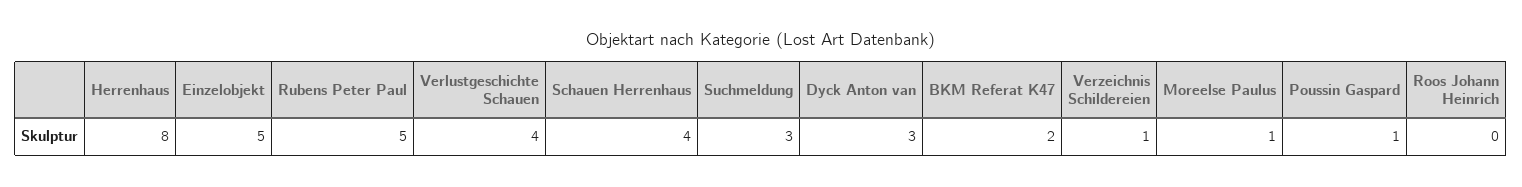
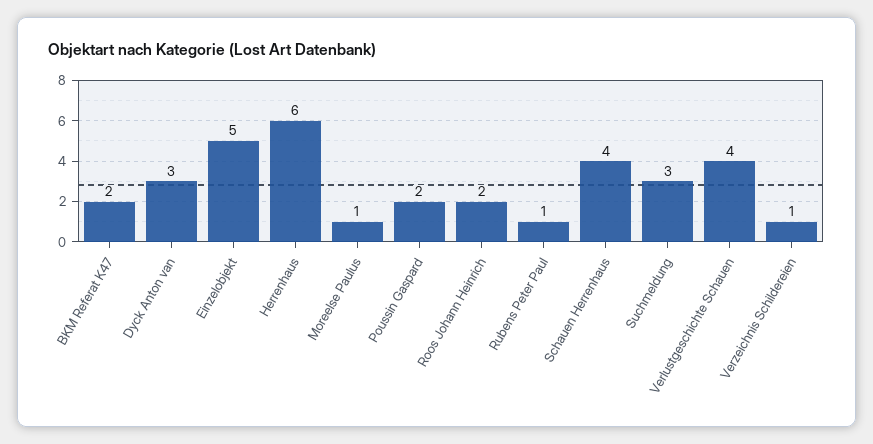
  {
-   "Herrenhaus": 8,
+   "Herrenhaus": 6,
    "Einzelobjekt": 5,
-   "Rubens Peter Paul": 5,
+   "Rubens Peter Paul": 1,
    "Verlustgeschichte Schauen": 4,
    "Schauen Herrenhaus": 4,
    "Suchmeldung": 3,
    "Dyck Anton van": 3,
    "BKM Referat K47": 2,
    "Verzeichnis Schildereien": 1,
    "Moreelse Paulus": 1,
-   "Poussin Gaspard": 1,
+   "Poussin Gaspard": 2,
-   "Roos Johann Heinrich": 0
+   "Roos Johann Heinrich": 2
  }

